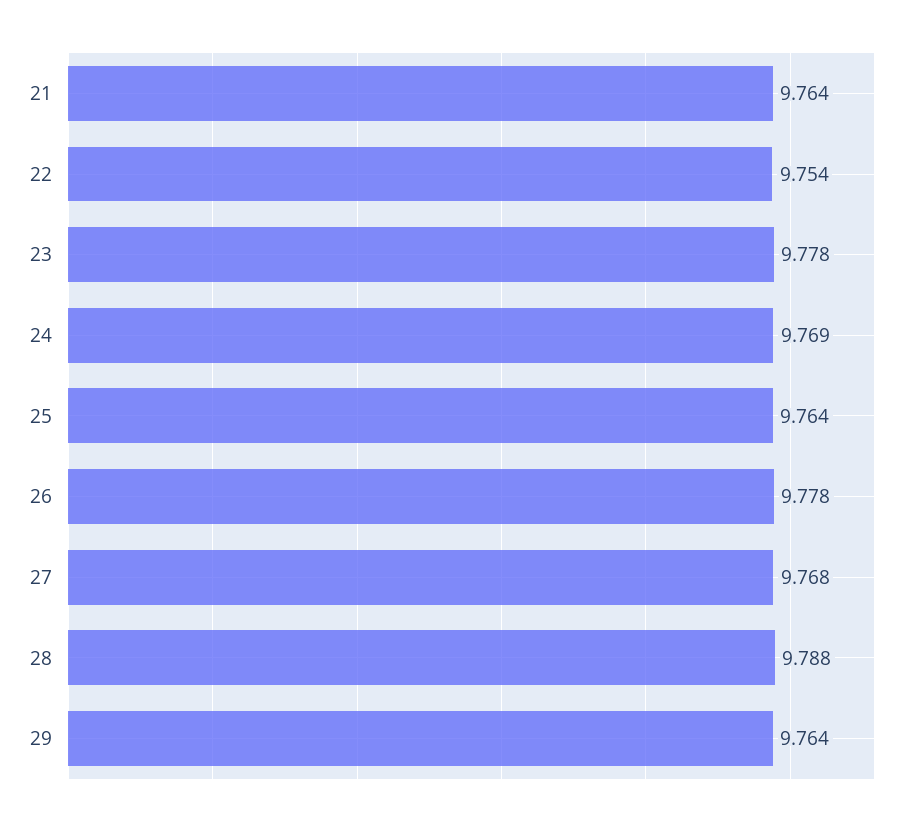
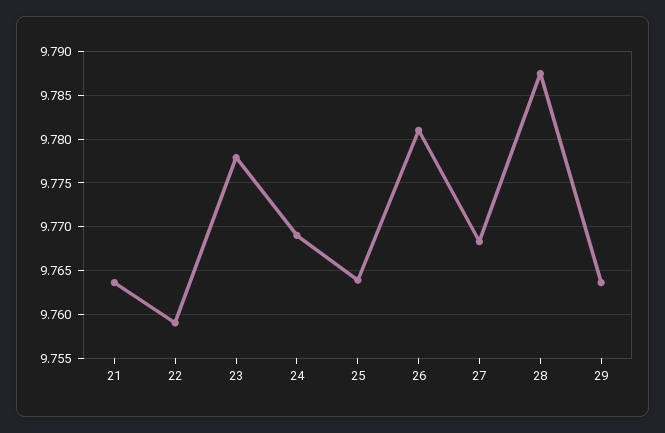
  {
    "21": 9.764,
-   "22": 9.754,
+   "22": 9.759,
    "23": 9.778,
    "24": 9.769,
    "25": 9.764,
-   "26": 9.778,
+   "26": 9.781,
    "27": 9.768,
    "28": 9.788,
    "29": 9.764
  }

